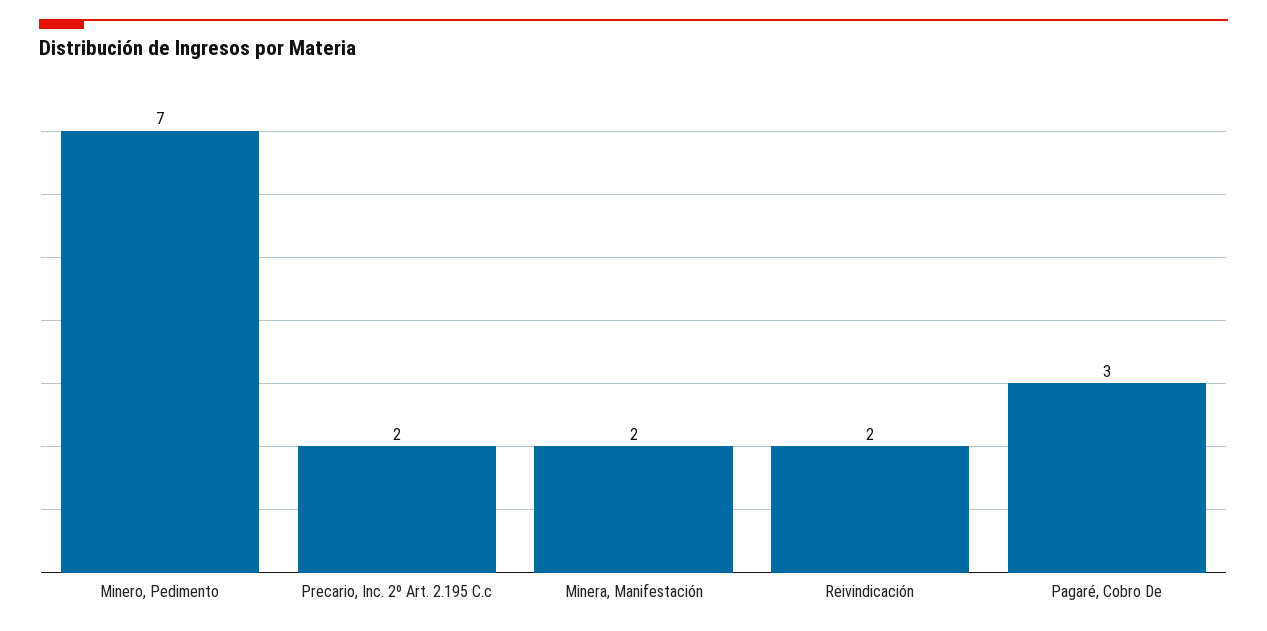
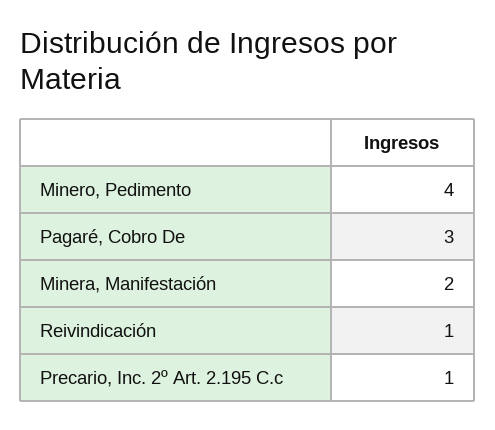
  {
-   "Minero, Pedimento": 7,
+   "Minero, Pedimento": 4,
-   "Precario, Inc. 2º Art. 2.195 C.c": 2,
+   "Precario, Inc. 2º Art. 2.195 C.c": 1,
    "Minera, Manifestación": 2,
-   "Reivindicación": 2,
+   "Reivindicación": 1,
    "Pagaré, Cobro De": 3
  }

